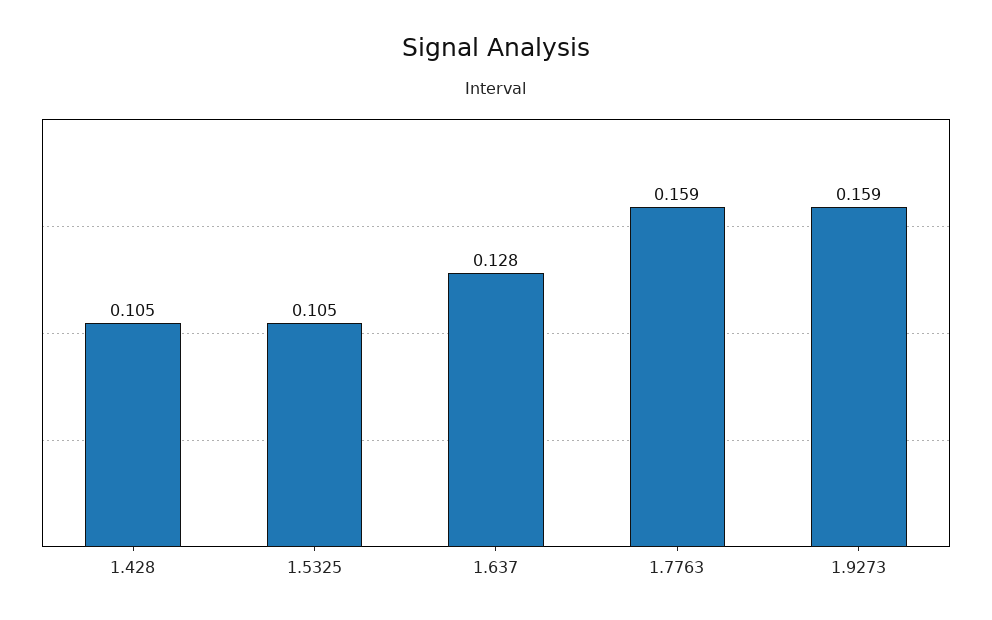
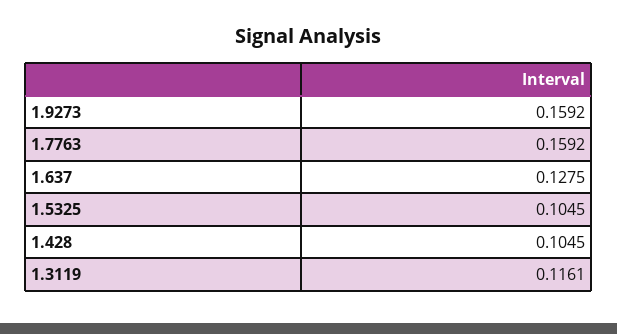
  {
    "1.428": 0.1045,
    "1.5325": 0.1045,
    "1.637": 0.1275,
    "1.7763": 0.1592,
-   "1.9273": 0.1592
+   "1.9273": 0.1592,
+   "1.3119": 0.1161
  }

